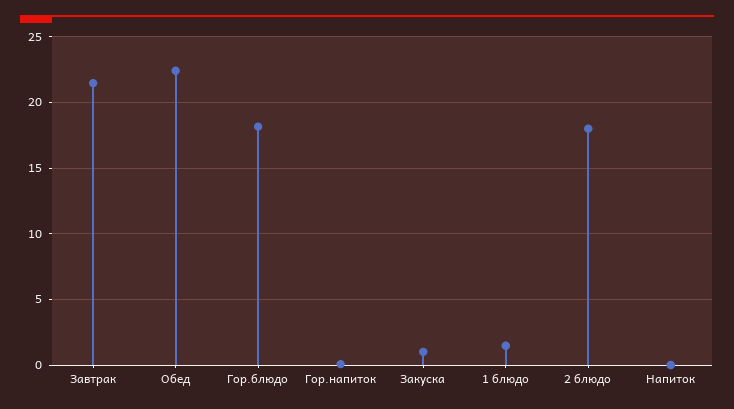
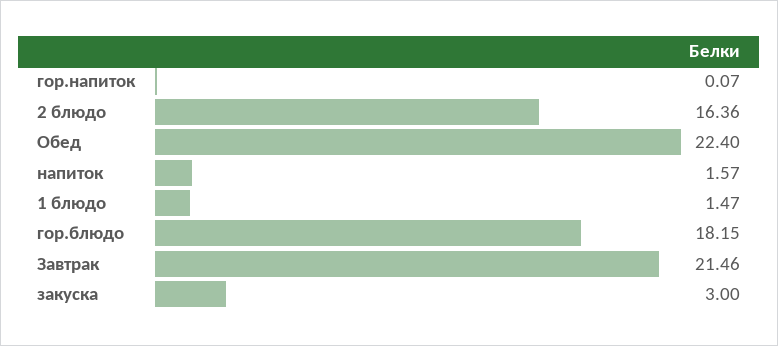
  {
    "Завтрак": 21.46,
    "Обед": 22.4,
    "Гор.блюдо": 18.15,
    "Гор.напиток": 0.07,
-   "Закуска": 1,
+   "Закуска": 3,
    "1 блюдо": 1.47,
-   "2 блюдо": 18,
+   "2 блюдо": 16.36,
-   "Напиток": 0
+   "Напиток": 1.57
  }

